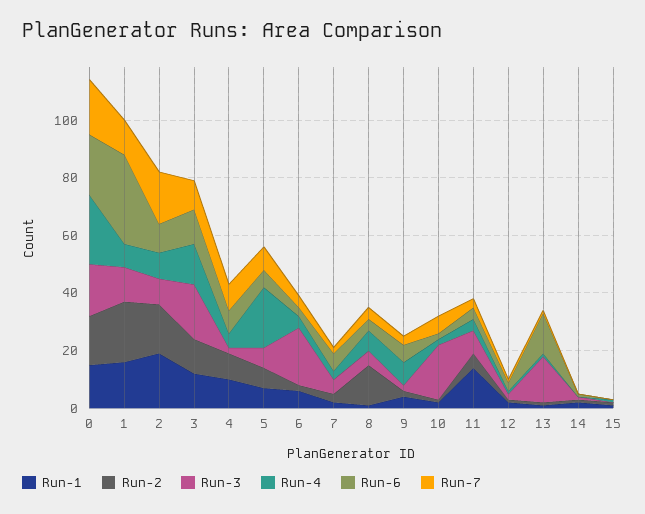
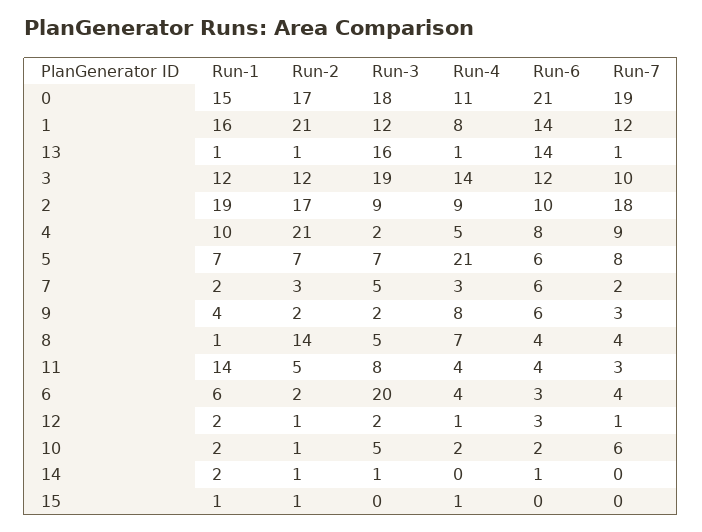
  {
    "Run-1": {
      "0": 15,
      "1": 16,
      "2": 19,
      "3": 12,
      "4": 10,
      "5": 7,
      "6": 6,
      "7": 2,
      "8": 1,
      "9": 4,
      "10": 2,
      "11": 14,
      "12": 2,
      "13": 1,
      "14": 2,
      "15": 1
    },
    "Run-2": {
      "0": 17,
      "1": 21,
      "2": 17,
      "3": 12,
-     "4": 10,
+     "4": 21,
      "5": 7,
      "6": 2,
      "7": 3,
      "8": 14,
      "9": 2,
      "10": 1,
      "11": 5,
      "12": 1,
      "13": 1,
      "14": 1,
      "15": 1
    },
    "Run-3": {
      "0": 18,
      "1": 12,
      "2": 9,
      "3": 19,
      "4": 2,
      "5": 7,
      "6": 20,
      "7": 5,
      "8": 5,
      "9": 2,
-     "10": 20,
+     "10": 5,
      "11": 8,
      "12": 2,
      "13": 16,
      "14": 1,
      "15": 0
    },
    "Run-4": {
-     "0": 25,
+     "0": 11,
      "1": 8,
      "2": 9,
      "3": 14,
      "4": 5,
      "5": 21,
      "6": 4,
      "7": 3,
      "8": 7,
      "9": 8,
      "10": 2,
      "11": 4,
      "12": 1,
      "13": 1,
      "14": 0,
      "15": 1
    },
    "Run-6": {
      "0": 21,
-     "1": 30,
+     "1": 14,
      "2": 10,
      "3": 12,
      "4": 8,
      "5": 6,
      "6": 3,
      "7": 6,
      "8": 4,
      "9": 6,
      "10": 2,
      "11": 4,
      "12": 3,
      "13": 14,
      "14": 1,
      "15": 0
    },
    "Run-7": {
      "0": 19,
      "1": 12,
      "2": 18,
      "3": 10,
      "4": 9,
      "5": 8,
      "6": 4,
      "7": 2,
      "8": 4,
      "9": 3,
      "10": 6,
      "11": 3,
      "12": 1,
      "13": 1,
      "14": 0,
      "15": 0
    }
  }

